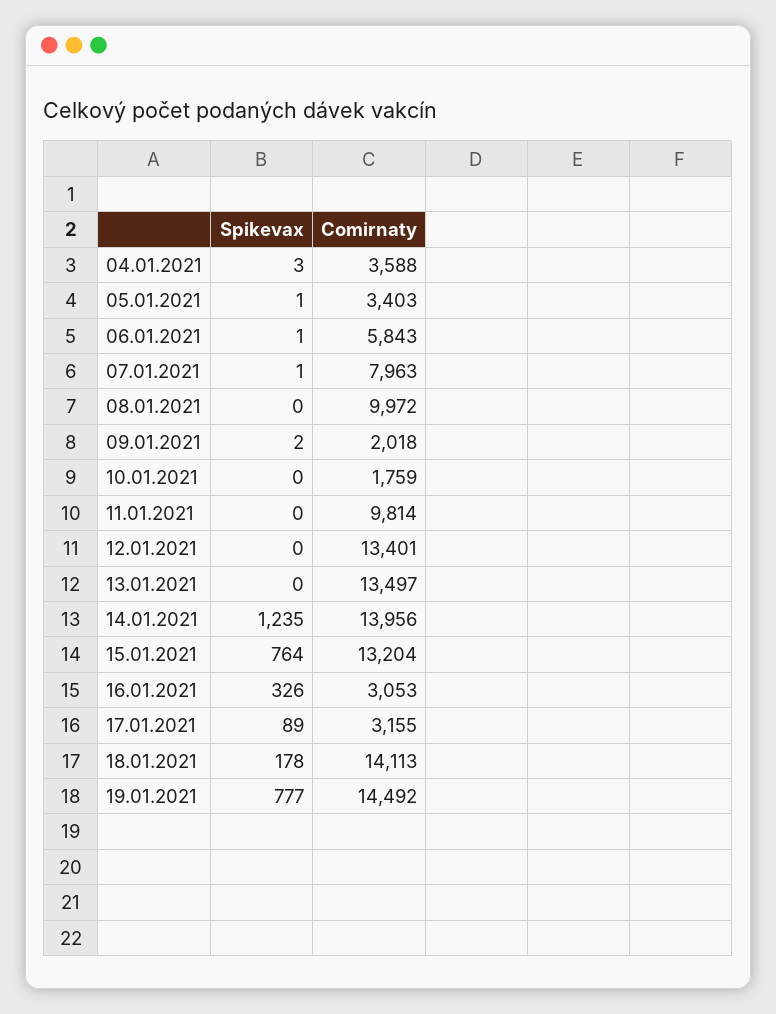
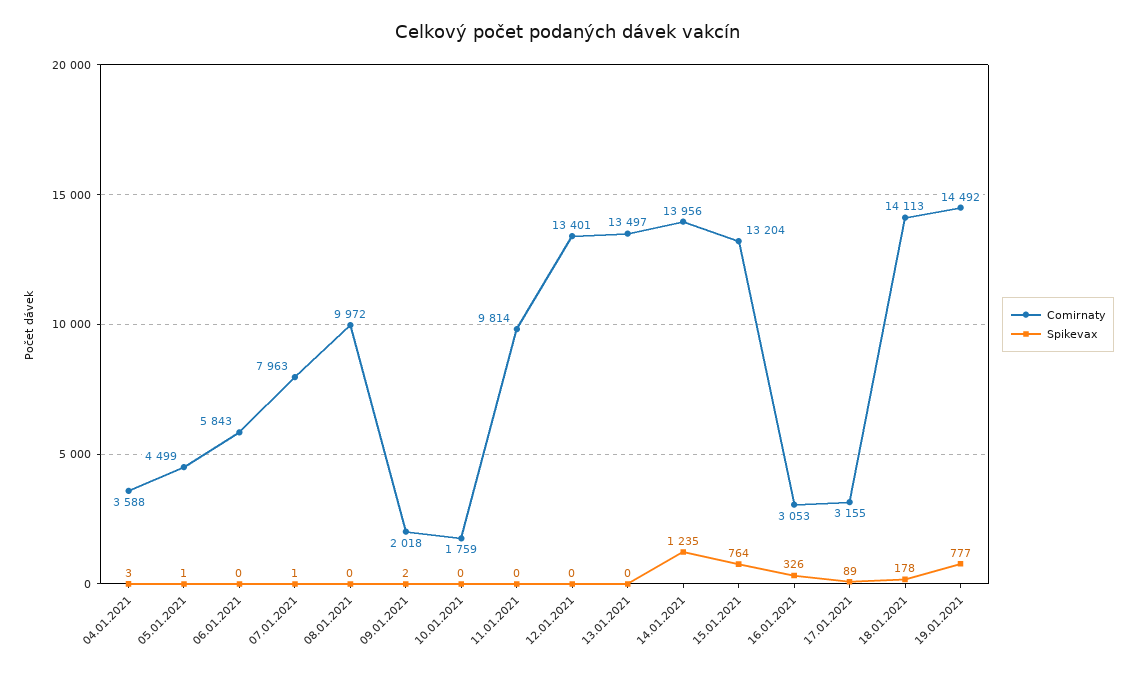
  {
    "Spikevax": {
      "04.01.2021": 3,
      "05.01.2021": 1,
-     "06.01.2021": 1,
+     "06.01.2021": 0,
      "07.01.2021": 1,
      "08.01.2021": 0,
      "09.01.2021": 2,
      "10.01.2021": 0,
      "11.01.2021": 0,
      "12.01.2021": 0,
      "13.01.2021": 0,
      "14.01.2021": 1235,
      "15.01.2021": 764,
      "16.01.2021": 326,
      "17.01.2021": 89,
      "18.01.2021": 178,
      "19.01.2021": 777
    },
    "Comirnaty": {
      "04.01.2021": 3588,
-     "05.01.2021": 3403,
+     "05.01.2021": 4499,
      "06.01.2021": 5843,
      "07.01.2021": 7963,
      "08.01.2021": 9972,
      "09.01.2021": 2018,
      "10.01.2021": 1759,
      "11.01.2021": 9814,
      "12.01.2021": 13401,
      "13.01.2021": 13497,
      "14.01.2021": 13956,
      "15.01.2021": 13204,
      "16.01.2021": 3053,
      "17.01.2021": 3155,
      "18.01.2021": 14113,
      "19.01.2021": 14492
    }
  }

